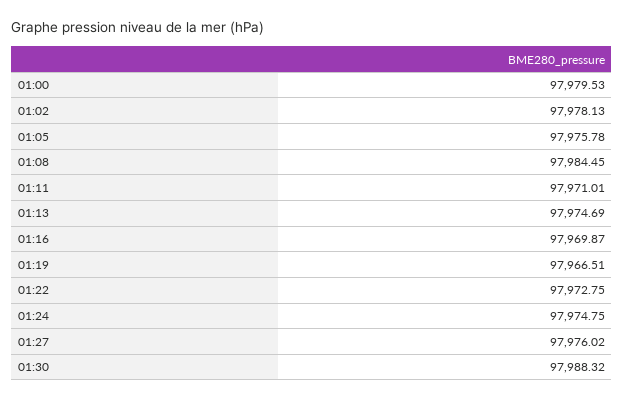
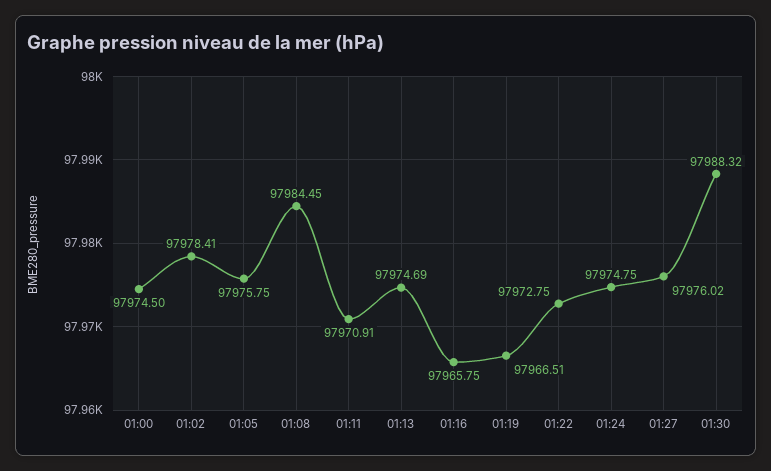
  {
-   "01:00": 97979.53,
+   "01:00": 97974.5,
-   "01:02": 97978.13,
+   "01:02": 97978.41,
-   "01:05": 97975.78,
+   "01:05": 97975.75,
    "01:08": 97984.45,
-   "01:11": 97971.01,
+   "01:11": 97970.91,
    "01:13": 97974.69,
-   "01:16": 97969.87,
+   "01:16": 97965.75,
    "01:19": 97966.51,
    "01:22": 97972.75,
    "01:24": 97974.75,
    "01:27": 97976.02,
    "01:30": 97988.32
  }

